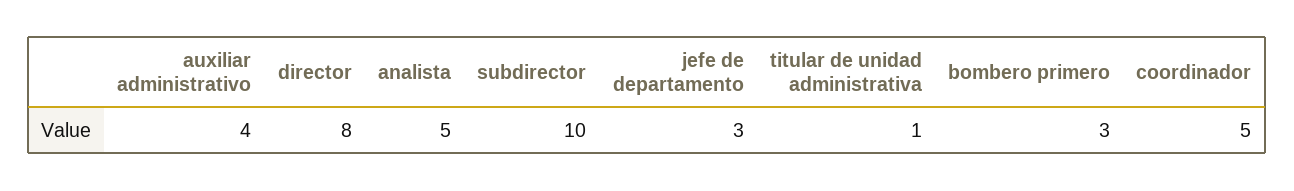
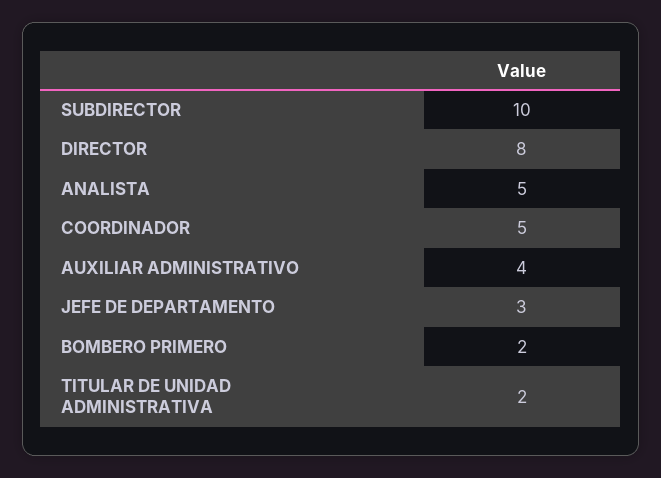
  {
    "auxiliar administrativo": 4,
    "director": 8,
    "analista": 5,
    "subdirector": 10,
    "jefe de departamento": 3,
-   "titular de unidad administrativa": 1,
+   "titular de unidad administrativa": 2,
-   "bombero primero": 3,
+   "bombero primero": 2,
    "coordinador": 5
  }

